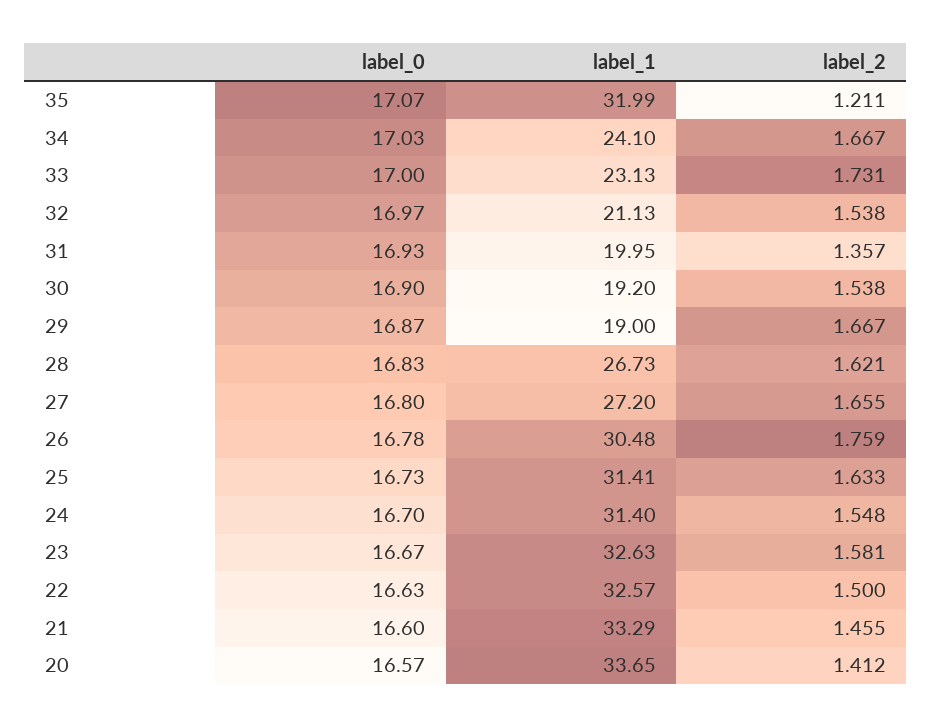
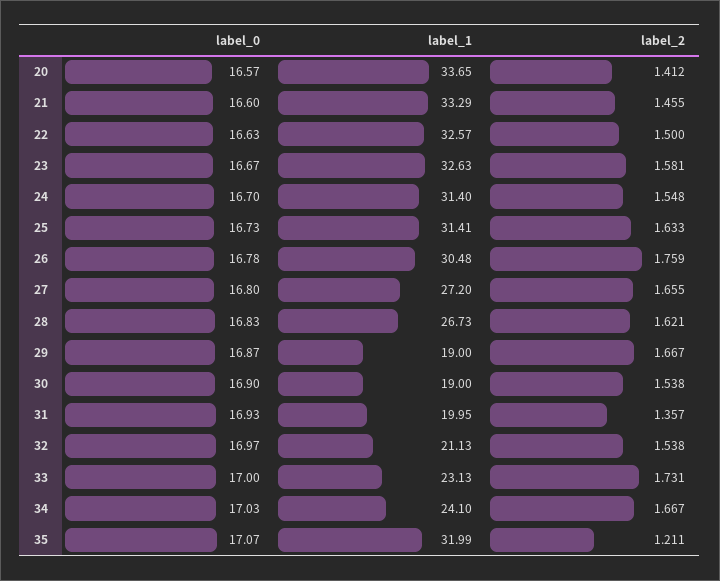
  {
    "label_0": {
      "35": 17.07,
      "34": 17.03,
      "33": 17,
      "32": 16.97,
      "31": 16.93,
      "30": 16.9,
      "29": 16.87,
      "28": 16.83,
      "27": 16.8,
      "26": 16.78,
      "25": 16.73,
      "24": 16.7,
      "23": 16.67,
      "22": 16.63,
      "21": 16.6,
      "20": 16.57
    },
    "label_1": {
      "35": 31.99,
      "34": 24.1,
      "33": 23.13,
      "32": 21.13,
      "31": 19.95,
-     "30": 19.2,
+     "30": 19,
      "29": 19,
      "28": 26.73,
      "27": 27.2,
      "26": 30.48,
      "25": 31.41,
      "24": 31.4,
      "23": 32.63,
      "22": 32.57,
      "21": 33.29,
      "20": 33.65
    },
    "label_2": {
      "35": 1.211,
      "34": 1.667,
      "33": 1.731,
      "32": 1.538,
      "31": 1.357,
      "30": 1.538,
      "29": 1.667,
      "28": 1.621,
      "27": 1.655,
      "26": 1.759,
      "25": 1.633,
      "24": 1.548,
      "23": 1.581,
      "22": 1.5,
      "21": 1.455,
      "20": 1.412
    }
  }

